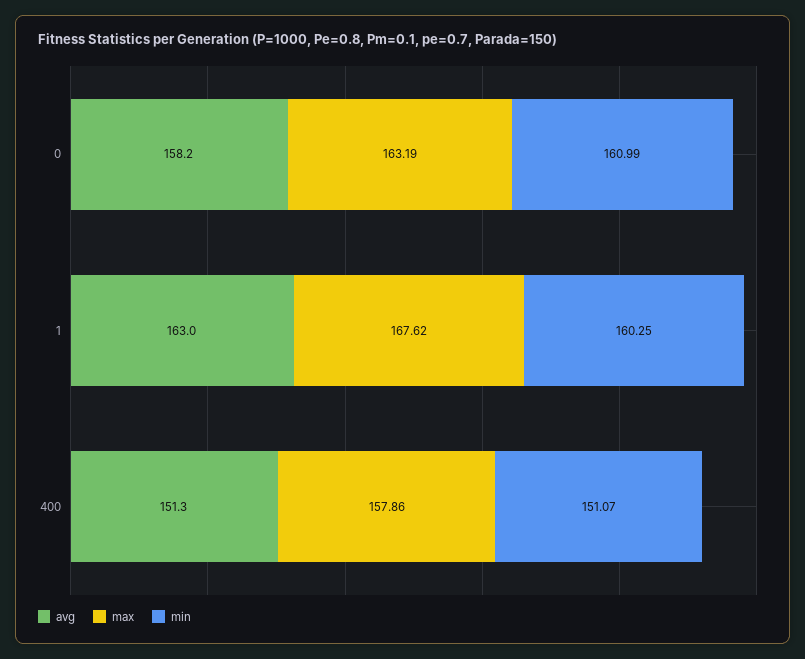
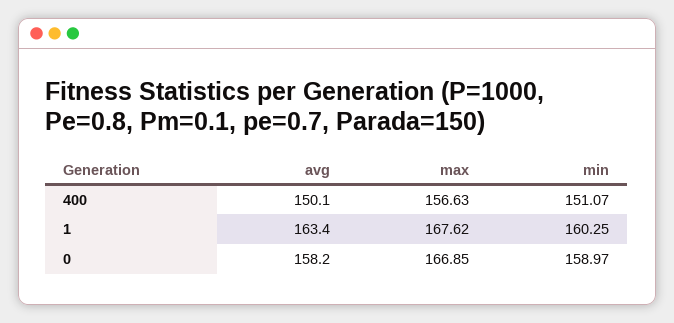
  {
    "avg": {
      "0": 158.2,
-     "1": 163,
+     "1": 163.4,
-     "400": 151.3
+     "400": 150.1
    },
    "max": {
-     "0": 163.19,
+     "0": 166.85,
      "1": 167.62,
-     "400": 157.86
+     "400": 156.63
    },
    "min": {
-     "0": 160.99,
+     "0": 158.97,
      "1": 160.25,
      "400": 151.07
    }
  }

